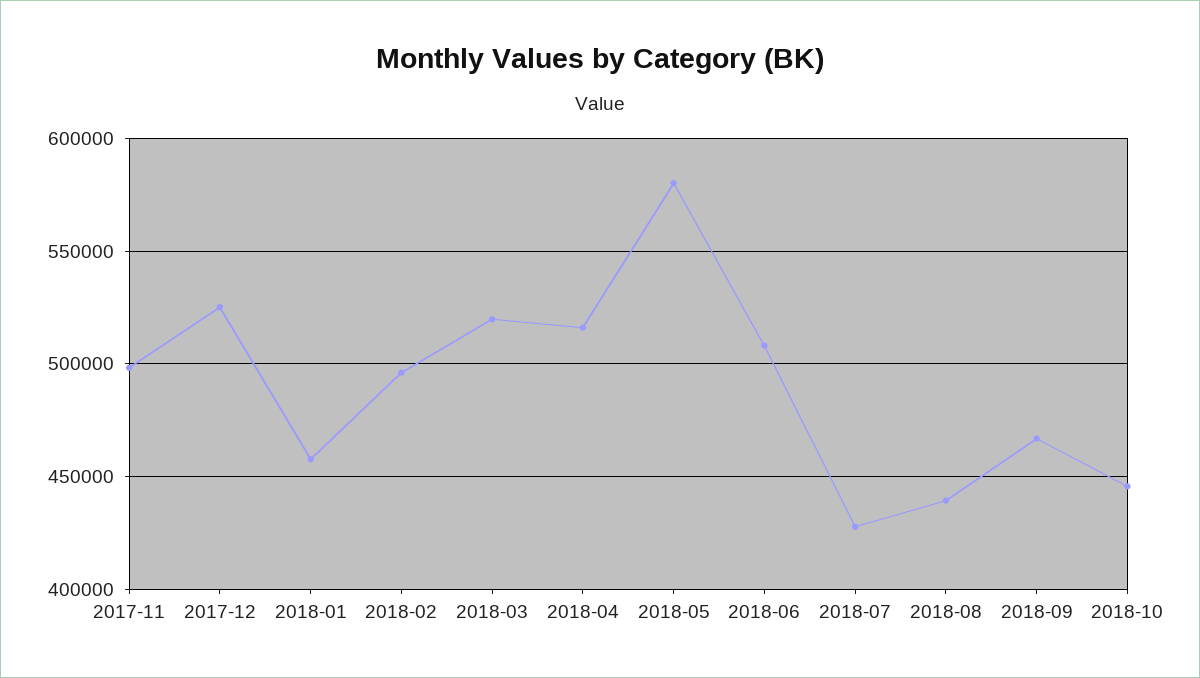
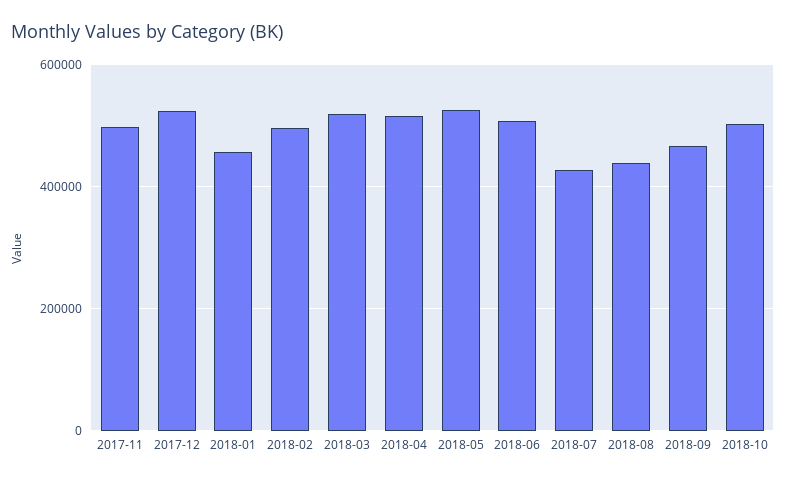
  {
    "2017-11": 500000,
    "2017-12": 525000,
    "2018-01": 460000,
    "2018-02": 495000,
    "2018-03": 520000,
    "2018-04": 515000,
-   "2018-05": 580000,
+   "2018-05": 520000,
    "2018-06": 510000,
    "2018-07": 430000,
    "2018-08": 440000,
    "2018-09": 465000,
-   "2018-10": 445000
+   "2018-10": 500000
  }

